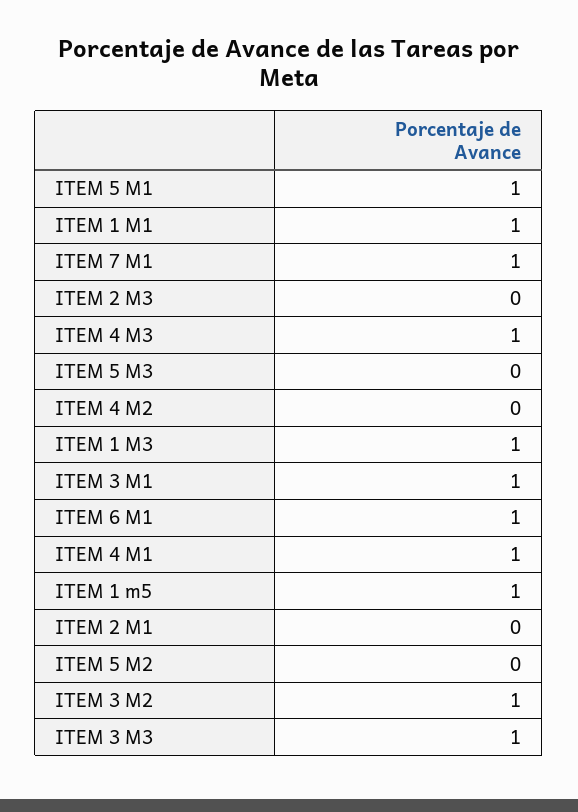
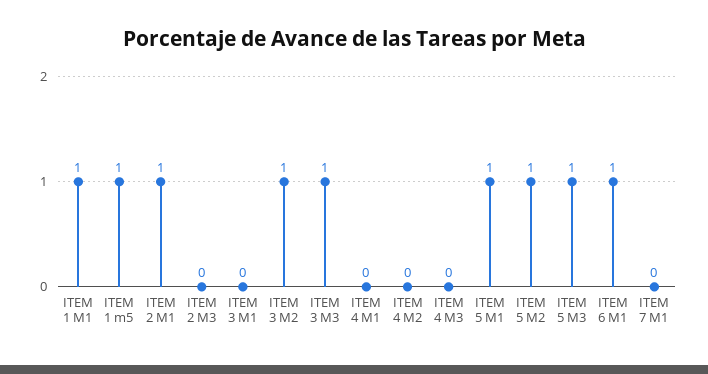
  {
    "ITEM 5 M1": 1,
    "ITEM 1 M1": 1,
-   "ITEM 7 M1": 1,
+   "ITEM 7 M1": 0,
    "ITEM 2 M3": 0,
-   "ITEM 4 M3": 1,
+   "ITEM 4 M3": 0,
-   "ITEM 5 M3": 0,
+   "ITEM 5 M3": 1,
    "ITEM 4 M2": 0,
-   "ITEM 1 M3": 1,
-   "ITEM 3 M1": 1,
+   "ITEM 3 M1": 0,
    "ITEM 6 M1": 1,
-   "ITEM 4 M1": 1,
+   "ITEM 4 M1": 0,
    "ITEM 1 m5": 1,
-   "ITEM 2 M1": 0,
+   "ITEM 2 M1": 1,
-   "ITEM 5 M2": 0,
+   "ITEM 5 M2": 1,
    "ITEM 3 M2": 1,
    "ITEM 3 M3": 1
  }

